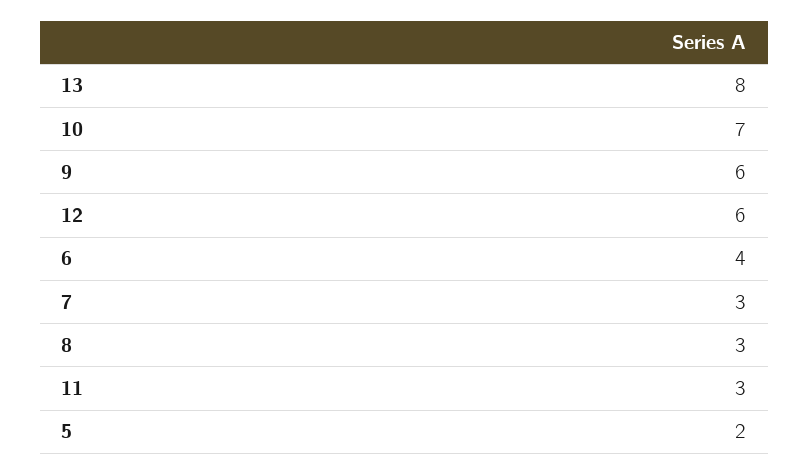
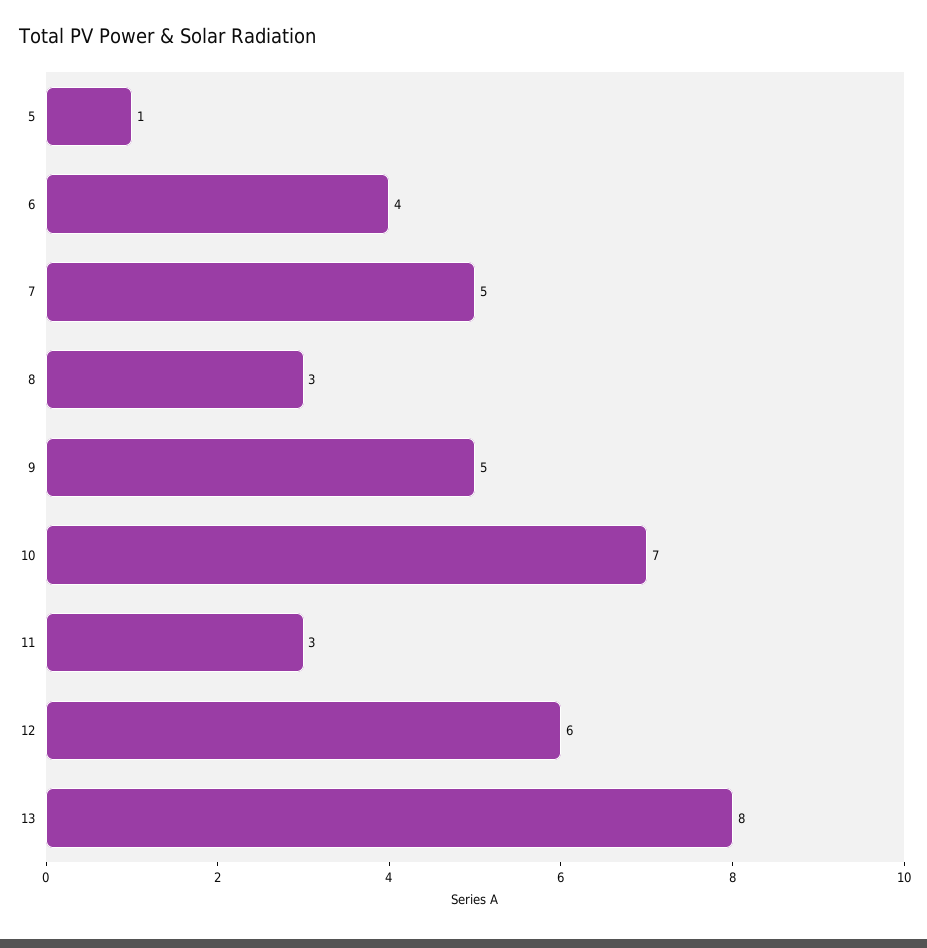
  {
    "13": 8,
    "10": 7,
-   "9": 6,
+   "9": 5,
    "12": 6,
    "6": 4,
-   "7": 3,
+   "7": 5,
    "8": 3,
    "11": 3,
-   "5": 2
+   "5": 1
  }

